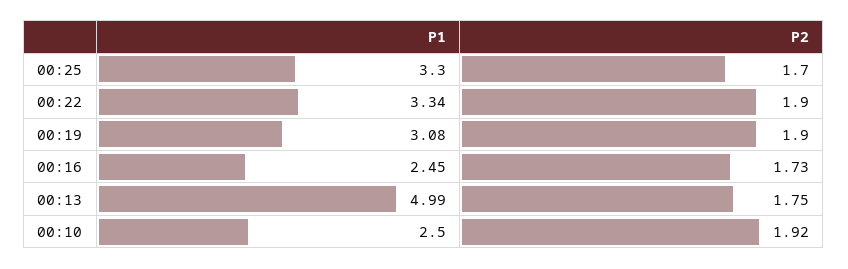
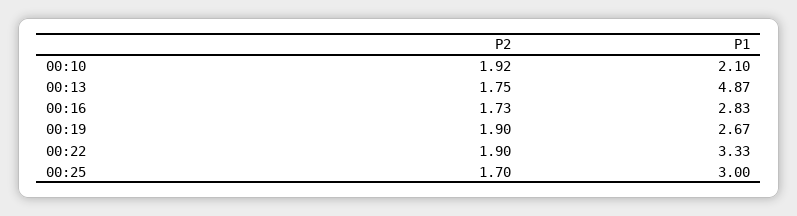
  {
    "P1": {
-     "00:25": 3.3,
+     "00:25": 3,
-     "00:22": 3.34,
+     "00:22": 3.33,
-     "00:19": 3.08,
+     "00:19": 2.67,
-     "00:16": 2.45,
+     "00:16": 2.83,
-     "00:13": 4.99,
+     "00:13": 4.87,
-     "00:10": 2.5
+     "00:10": 2.1
    },
    "P2": {
      "00:25": 1.7,
      "00:22": 1.9,
      "00:19": 1.9,
      "00:16": 1.73,
      "00:13": 1.75,
      "00:10": 1.92
    }
  }

